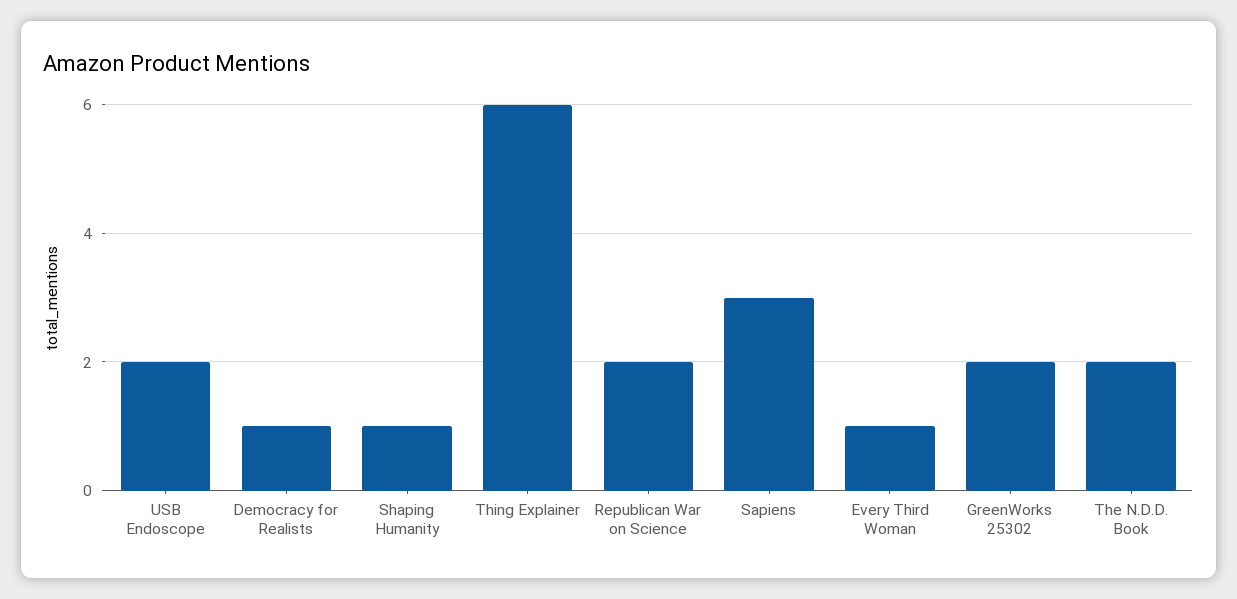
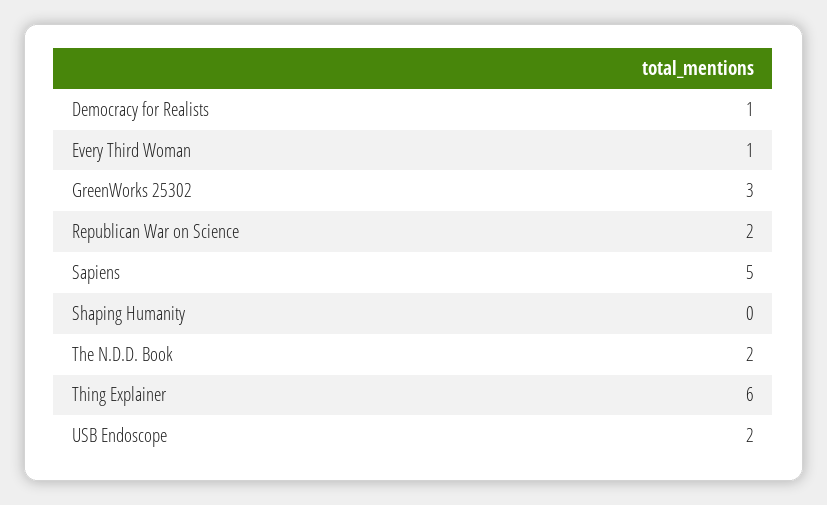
  {
    "USB Endoscope": 2,
    "Democracy for Realists": 1,
-   "Shaping Humanity": 1,
+   "Shaping Humanity": 0,
    "Thing Explainer": 6,
    "Republican War on Science": 2,
-   "Sapiens": 3,
+   "Sapiens": 5,
    "Every Third Woman": 1,
-   "GreenWorks 25302": 2,
+   "GreenWorks 25302": 3,
    "The N.D.D. Book": 2
  }

